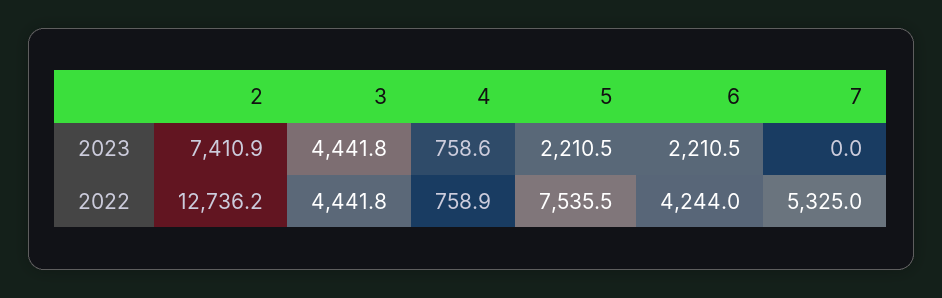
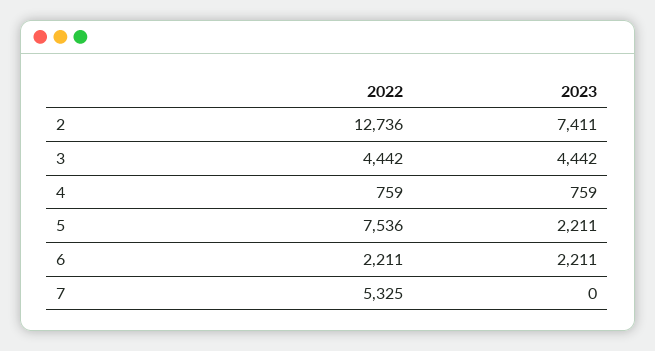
  {
    "2": {
      "2023": 7410.9,
      "2022": 12736.2
    },
    "3": {
      "2023": 4441.8,
      "2022": 4441.8
    },
    "4": {
      "2023": 758.6,
      "2022": 758.9
    },
    "5": {
      "2023": 2210.5,
      "2022": 7535.5
    },
    "6": {
      "2023": 2210.5,
-     "2022": 4244
+     "2022": 2211
    },
    "7": {
      "2023": 0,
      "2022": 5325
    }
  }

